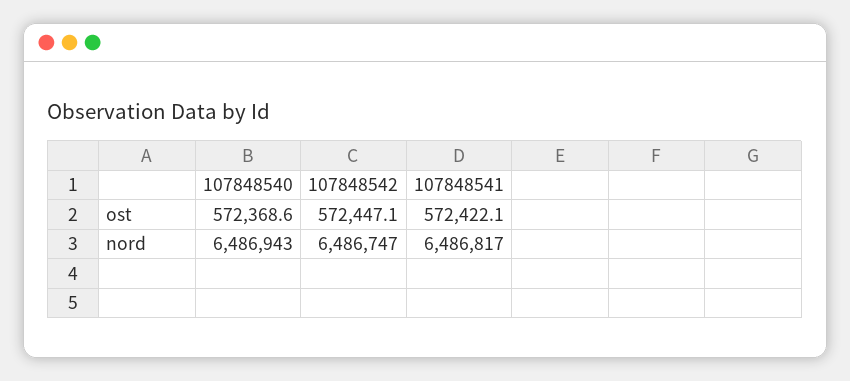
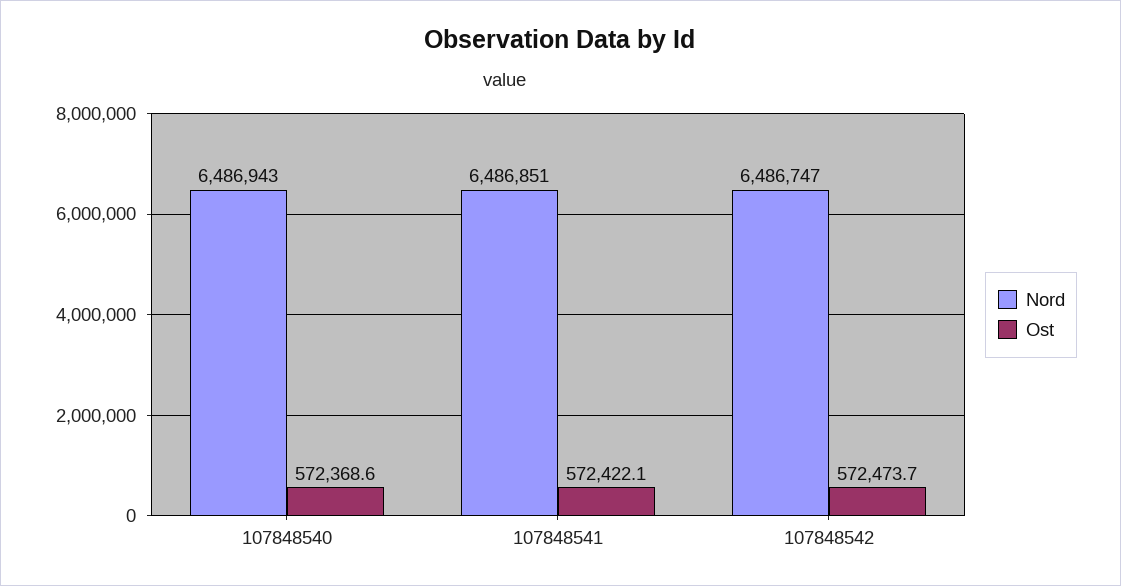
  {
    "ost": {
      "107848540": 572368.6,
-     "107848542": 572447.1,
+     "107848542": 572473.7,
      "107848541": 572422.1
    },
    "nord": {
      "107848540": 6486943,
      "107848542": 6486747,
-     "107848541": 6486817
+     "107848541": 6486851
    }
  }

